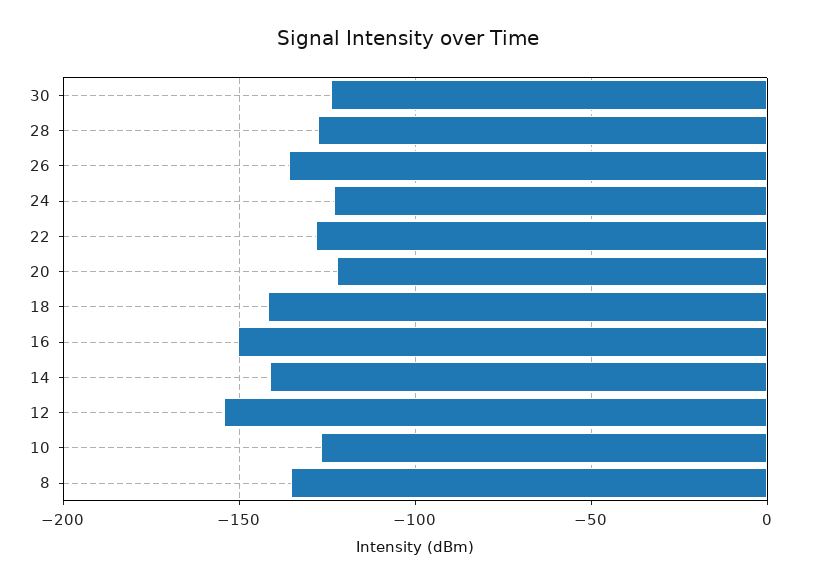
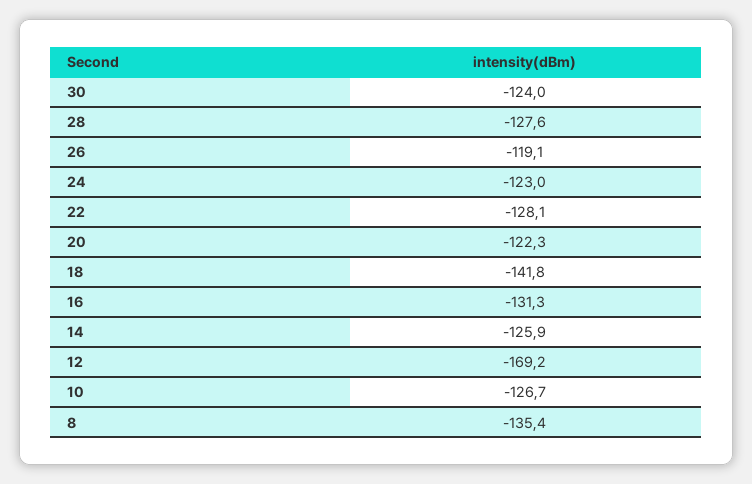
  {
    "30": -124,
    "28": -127.6,
-   "26": -135,
+   "26": -119.1,
    "24": -123,
    "22": -128.1,
    "20": -122.3,
    "18": -141.8,
-   "16": -150,
+   "16": -131.3,
-   "14": -140,
+   "14": -125.9,
-   "12": -155,
+   "12": -169.2,
    "10": -126.7,
    "8": -135.4
  }

